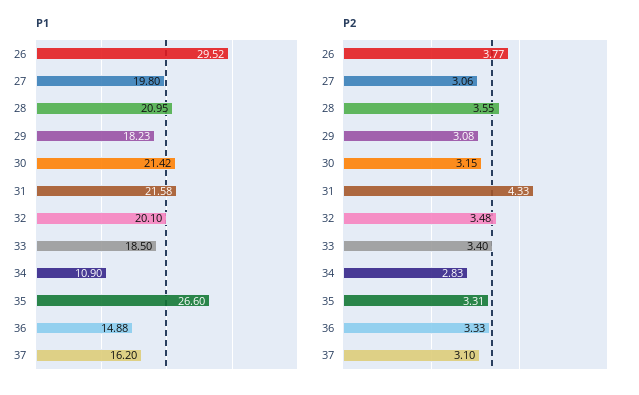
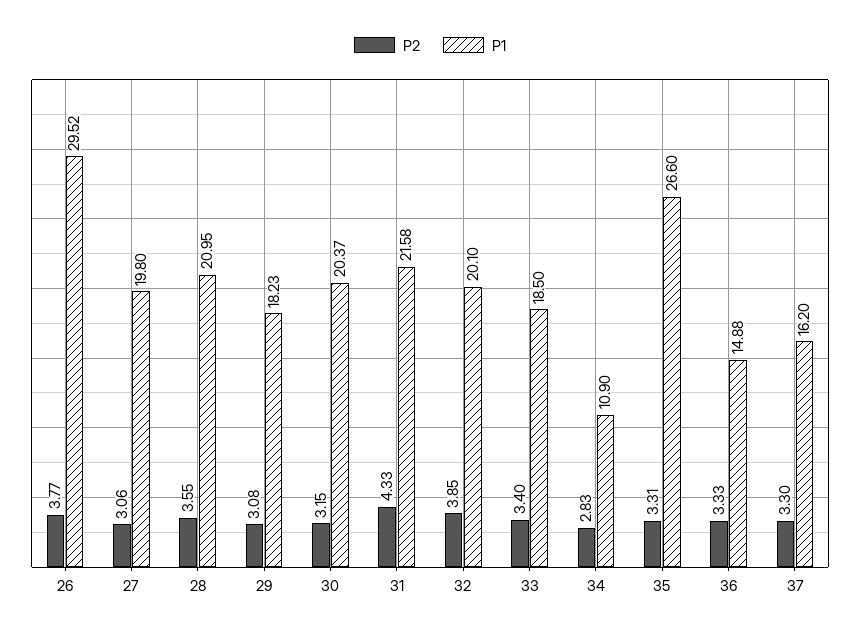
  {
    "P1": {
      "26": 29.52,
      "27": 19.8,
      "28": 20.95,
      "29": 18.23,
-     "30": 21.42,
+     "30": 20.37,
      "31": 21.58,
      "32": 20.1,
      "33": 18.5,
      "34": 10.9,
      "35": 26.6,
      "36": 14.88,
      "37": 16.2
    },
    "P2": {
      "26": 3.77,
      "27": 3.06,
      "28": 3.55,
      "29": 3.08,
      "30": 3.15,
      "31": 4.33,
-     "32": 3.48,
+     "32": 3.85,
      "33": 3.4,
      "34": 2.83,
      "35": 3.31,
      "36": 3.33,
-     "37": 3.1
+     "37": 3.3
    }
  }

